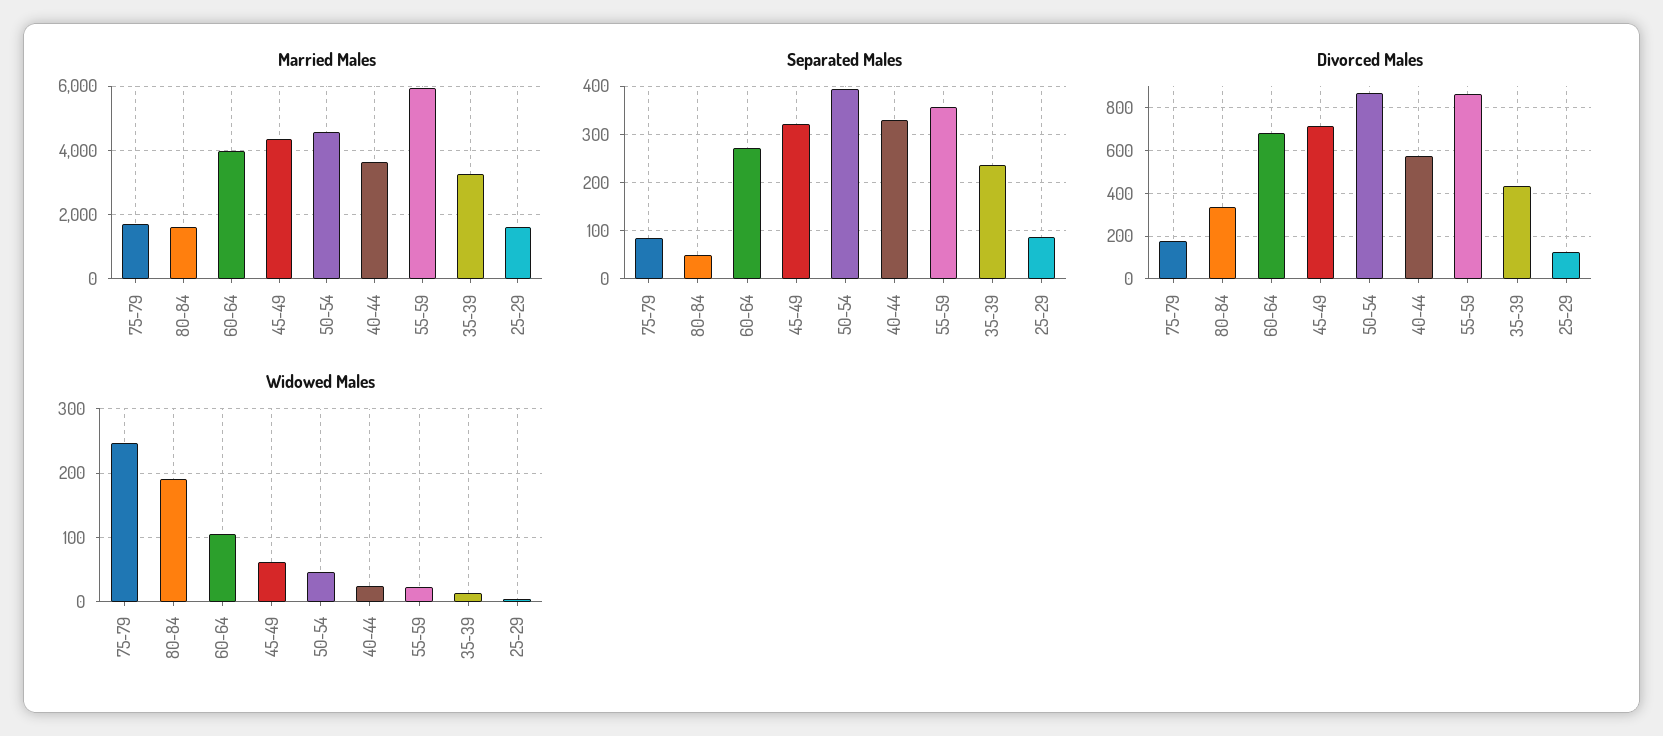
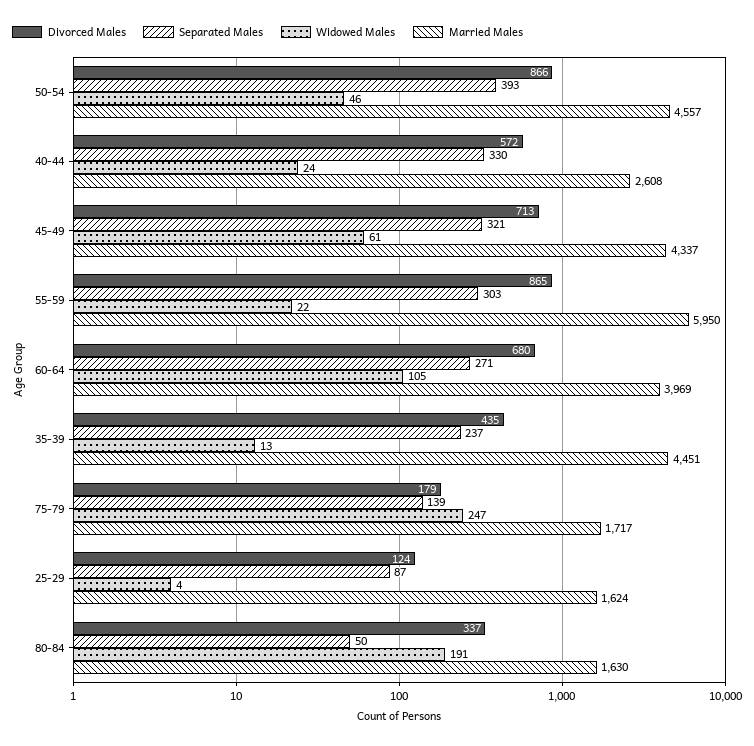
  {
    "Married Males": {
      "75-79": 1717,
      "80-84": 1630,
      "60-64": 3969,
      "45-49": 4337,
      "50-54": 4557,
-     "40-44": 3600,
+     "40-44": 2608,
      "55-59": 5950,
-     "35-39": 3200,
+     "35-39": 4451,
      "25-29": 1624
    },
    "Separated Males": {
-     "75-79": 80,
+     "75-79": 139,
      "80-84": 50,
      "60-64": 271,
      "45-49": 321,
      "50-54": 393,
      "40-44": 330,
-     "55-59": 360,
+     "55-59": 303,
      "35-39": 237,
      "25-29": 87
    },
    "Divorced Males": {
      "75-79": 179,
      "80-84": 337,
      "60-64": 680,
      "45-49": 713,
      "50-54": 866,
      "40-44": 572,
      "55-59": 865,
      "35-39": 435,
      "25-29": 124
    },
    "Widowed Males": {
      "75-79": 247,
      "80-84": 191,
      "60-64": 105,
      "45-49": 61,
      "50-54": 46,
      "40-44": 24,
      "55-59": 22,
      "35-39": 13,
      "25-29": 4
    }
  }

